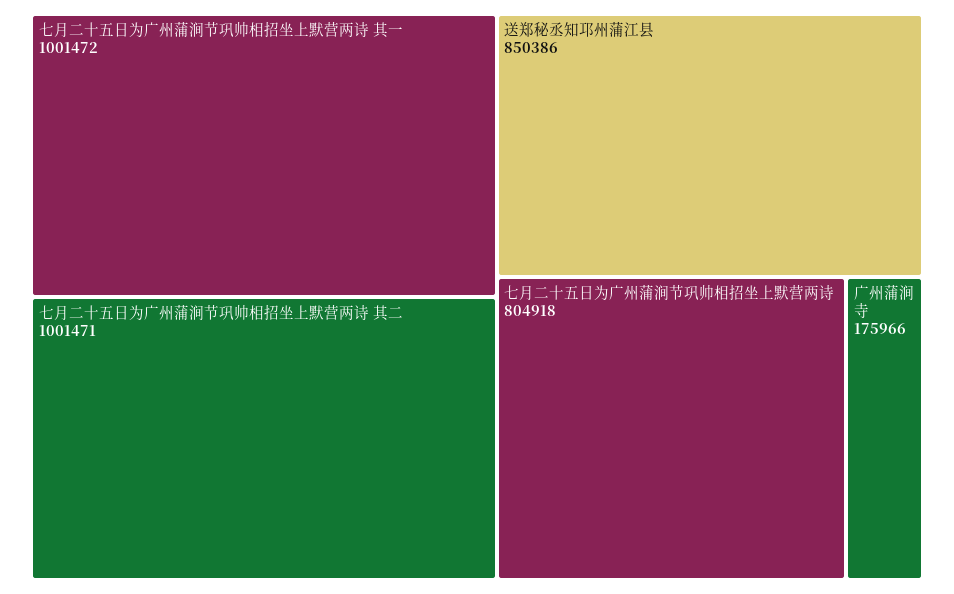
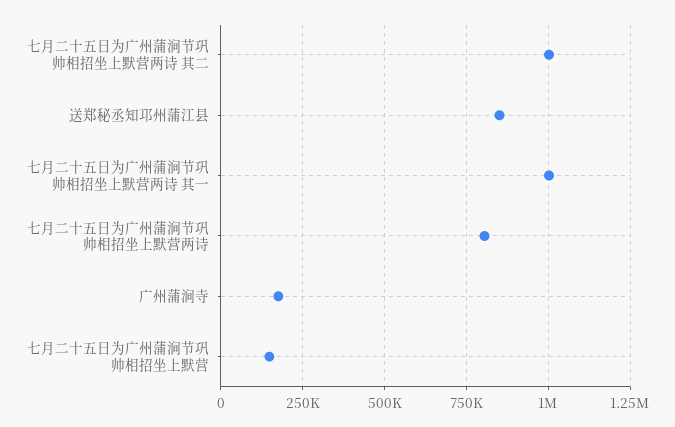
  {
    "七月二十五日为广州蒲涧节巩帅相招坐上默营两诗 其一": 1001472,
    "七月二十五日为广州蒲涧节巩帅相招坐上默营两诗 其二": 1001471,
    "送郑秘丞知邛州蒲江县": 850386,
    "七月二十五日为广州蒲涧节巩帅相招坐上默营两诗": 804918,
-   "广州蒲涧寺": 175966
+   "广州蒲涧寺": 175966,
+   "七月二十五日为广州蒲涧节巩帅相招坐上默营": 150000
  }

